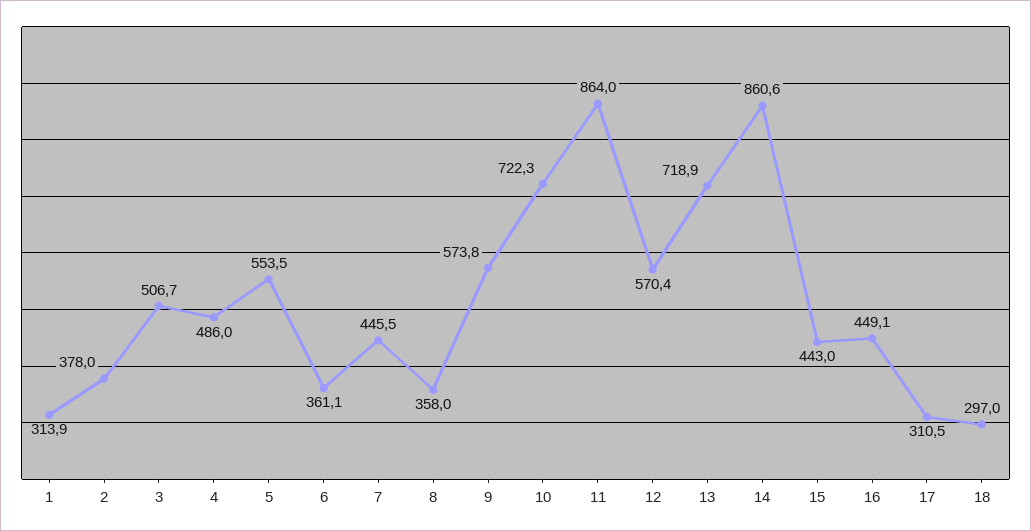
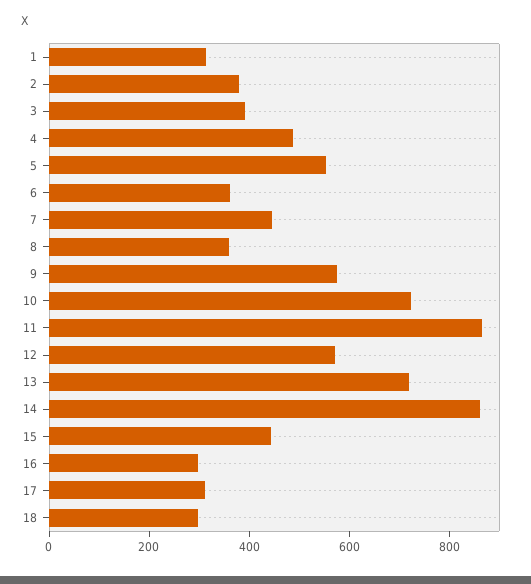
  {
    "1": 313.9,
    "2": 378,
-   "3": 506.7,
+   "3": 400,
    "4": 486,
    "5": 553.5,
    "6": 361.1,
    "7": 445.5,
    "8": 358,
    "9": 573.8,
    "10": 722.3,
    "11": 864,
    "12": 570.4,
    "13": 718.9,
    "14": 860.6,
    "15": 443,
-   "16": 449.1,
+   "16": 300,
    "17": 310.5,
    "18": 297
  }

